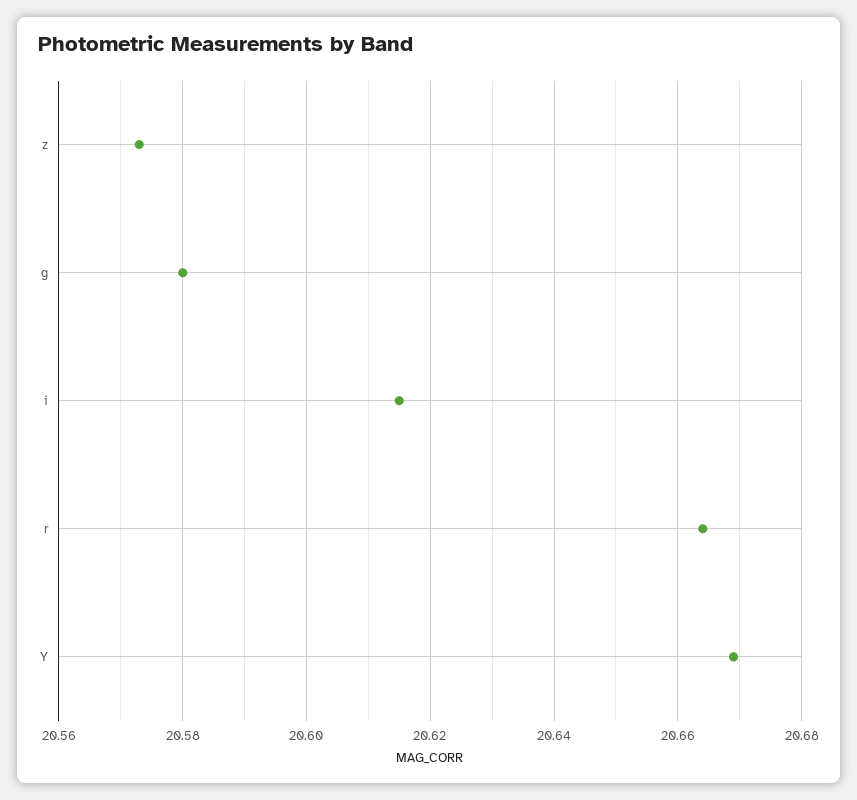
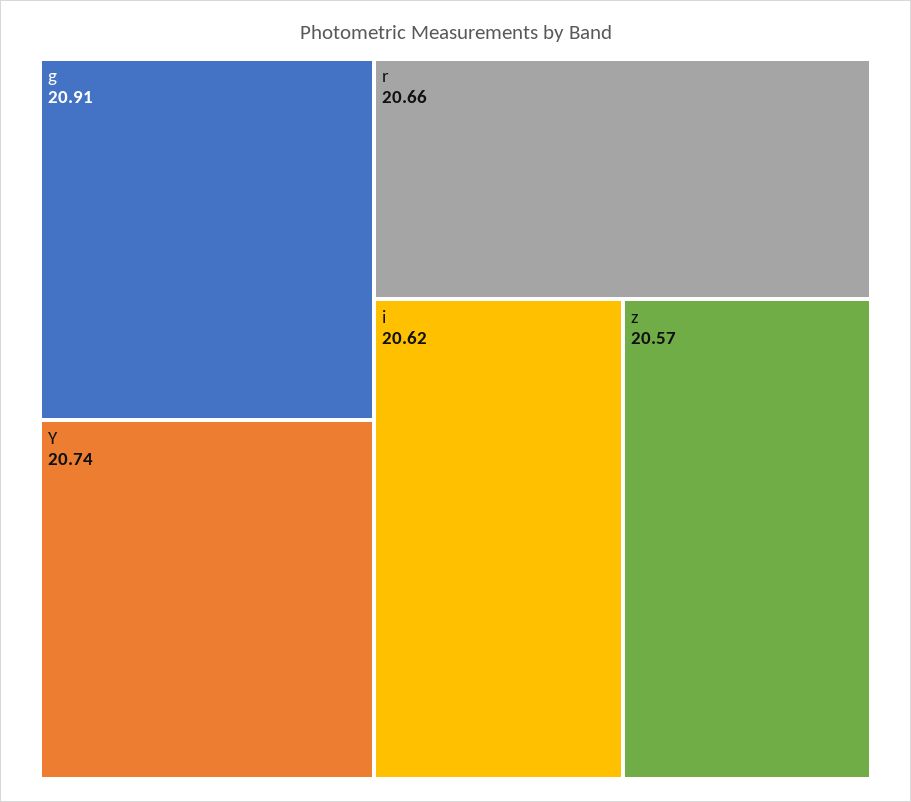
  {
    "z": 20.57,
-   "g": 20.58,
+   "g": 20.91,
    "i": 20.62,
    "r": 20.66,
-   "Y": 20.67
+   "Y": 20.74
  }

